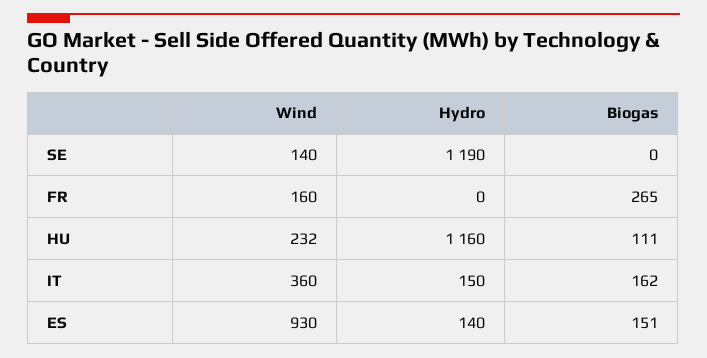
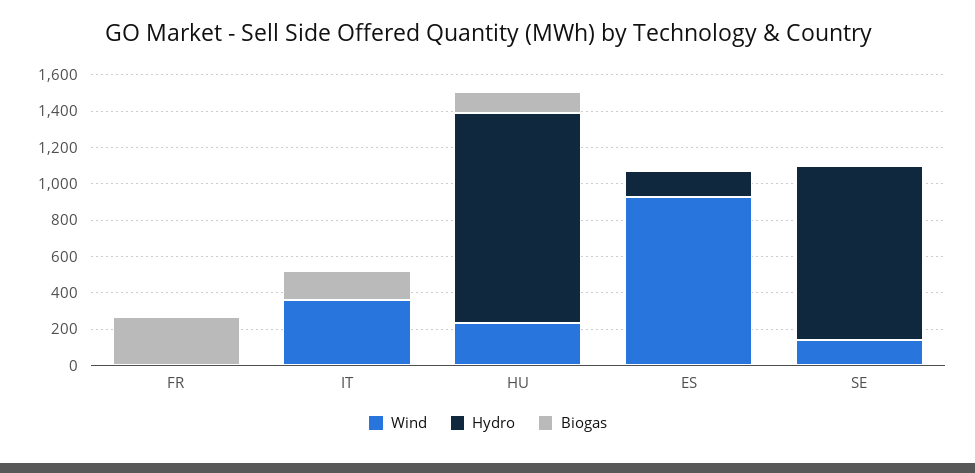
  {
    "Wind": {
      "SE": 140,
-     "FR": 160,
+     "FR": 0,
      "HU": 232,
      "IT": 360,
      "ES": 930
    },
    "Hydro": {
-     "SE": 1190,
+     "SE": 950,
      "FR": 0,
      "HU": 1160,
-     "IT": 150,
+     "IT": 0,
      "ES": 140
    },
    "Biogas": {
      "SE": 0,
      "FR": 265,
      "HU": 111,
      "IT": 162,
-     "ES": 151
+     "ES": 0
    }
  }

